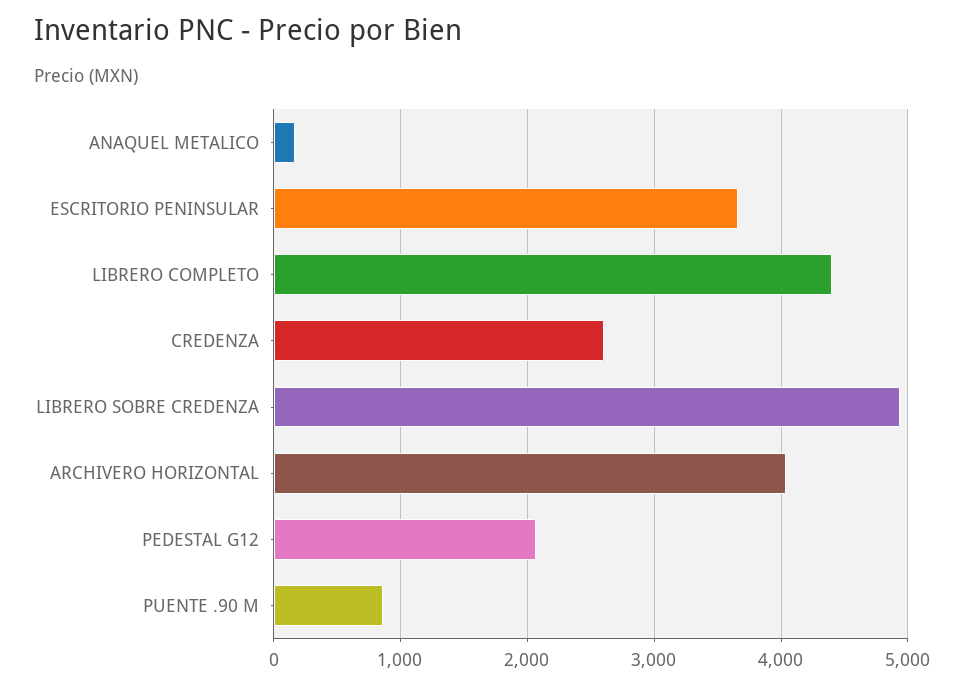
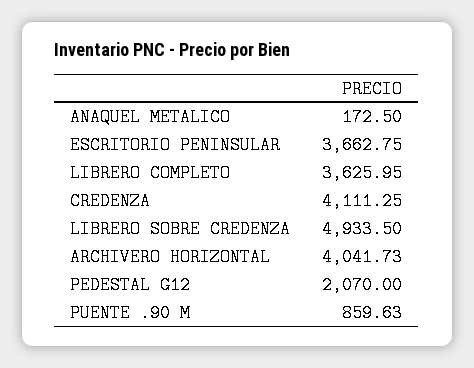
  {
    "ANAQUEL METALICO": 172.5,
    "ESCRITORIO PENINSULAR": 3662.75,
-   "LIBRERO COMPLETO": 4400,
+   "LIBRERO COMPLETO": 3625.95,
-   "CREDENZA": 2600,
+   "CREDENZA": 4111.25,
    "LIBRERO SOBRE CREDENZA": 4933.5,
    "ARCHIVERO HORIZONTAL": 4041.73,
    "PEDESTAL G12": 2070,
    "PUENTE .90 M": 859.63
  }

